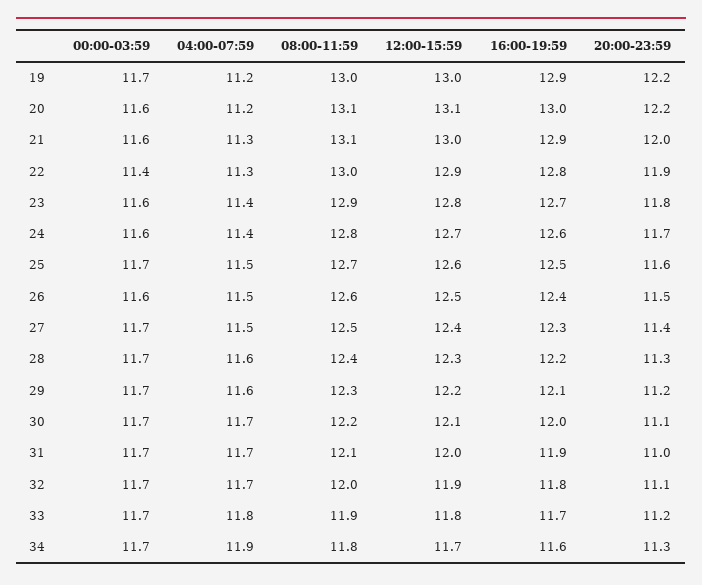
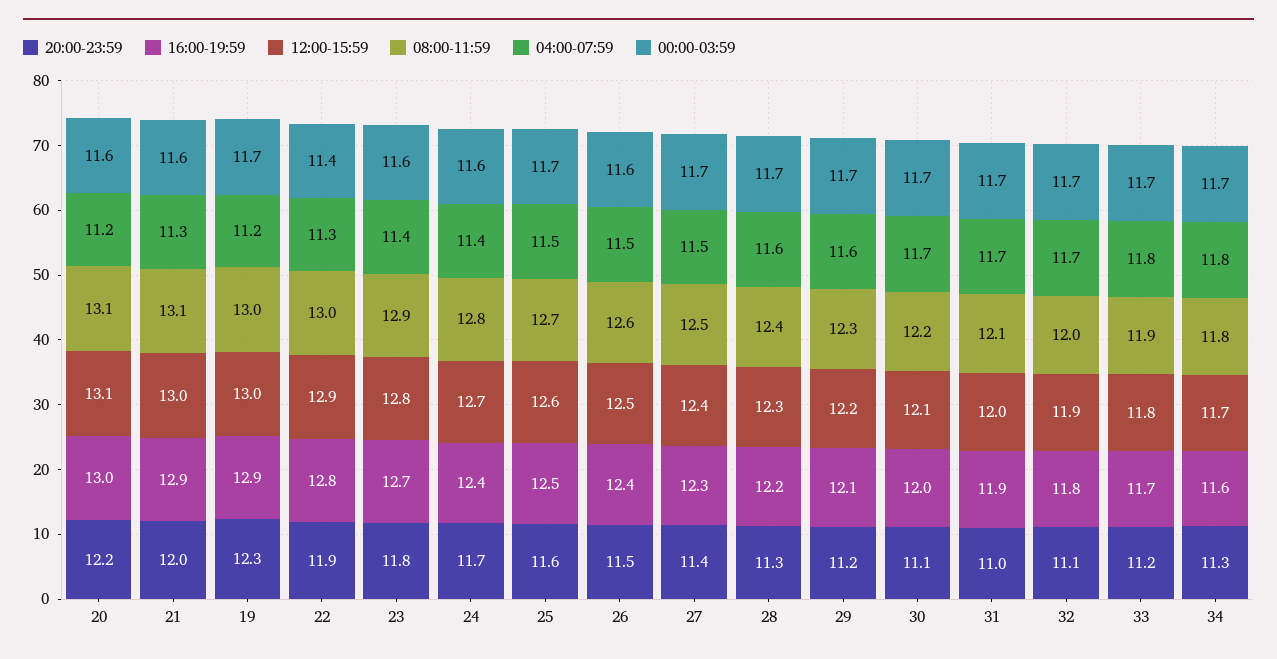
  {
    "00:00-03:59": {
      "19": 11.7,
      "20": 11.6,
      "21": 11.6,
      "22": 11.4,
      "23": 11.6,
      "24": 11.6,
      "25": 11.7,
      "26": 11.6,
      "27": 11.7,
      "28": 11.7,
      "29": 11.7,
      "30": 11.7,
      "31": 11.7,
      "32": 11.7,
      "33": 11.7,
      "34": 11.7
    },
    "04:00-07:59": {
      "19": 11.2,
      "20": 11.2,
      "21": 11.3,
      "22": 11.3,
      "23": 11.4,
      "24": 11.4,
      "25": 11.5,
      "26": 11.5,
      "27": 11.5,
      "28": 11.6,
      "29": 11.6,
      "30": 11.7,
      "31": 11.7,
      "32": 11.7,
      "33": 11.8,
-     "34": 11.9
+     "34": 11.8
    },
    "08:00-11:59": {
      "19": 13,
      "20": 13.1,
      "21": 13.1,
      "22": 13,
      "23": 12.9,
      "24": 12.8,
      "25": 12.7,
      "26": 12.6,
      "27": 12.5,
      "28": 12.4,
      "29": 12.3,
      "30": 12.2,
      "31": 12.1,
      "32": 12,
      "33": 11.9,
      "34": 11.8
    },
    "12:00-15:59": {
      "19": 13,
      "20": 13.1,
      "21": 13,
      "22": 12.9,
      "23": 12.8,
      "24": 12.7,
      "25": 12.6,
      "26": 12.5,
      "27": 12.4,
      "28": 12.3,
      "29": 12.2,
      "30": 12.1,
      "31": 12,
      "32": 11.9,
      "33": 11.8,
      "34": 11.7
    },
    "16:00-19:59": {
      "19": 12.9,
      "20": 13,
      "21": 12.9,
      "22": 12.8,
      "23": 12.7,
-     "24": 12.6,
+     "24": 12.4,
      "25": 12.5,
      "26": 12.4,
      "27": 12.3,
      "28": 12.2,
      "29": 12.1,
      "30": 12,
      "31": 11.9,
      "32": 11.8,
      "33": 11.7,
      "34": 11.6
    },
    "20:00-23:59": {
-     "19": 12.2,
+     "19": 12.3,
      "20": 12.2,
      "21": 12,
      "22": 11.9,
      "23": 11.8,
      "24": 11.7,
      "25": 11.6,
      "26": 11.5,
      "27": 11.4,
      "28": 11.3,
      "29": 11.2,
      "30": 11.1,
      "31": 11,
      "32": 11.1,
      "33": 11.2,
      "34": 11.3
    }
  }

